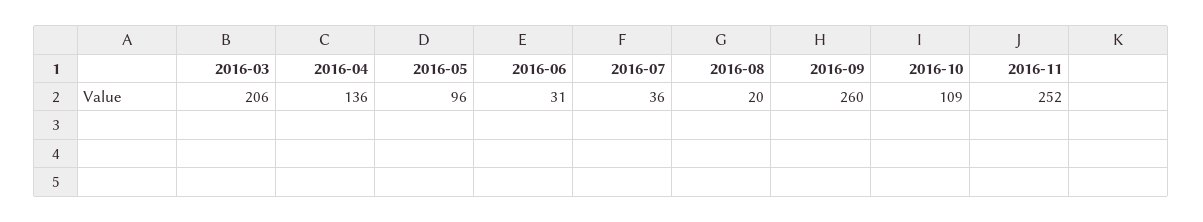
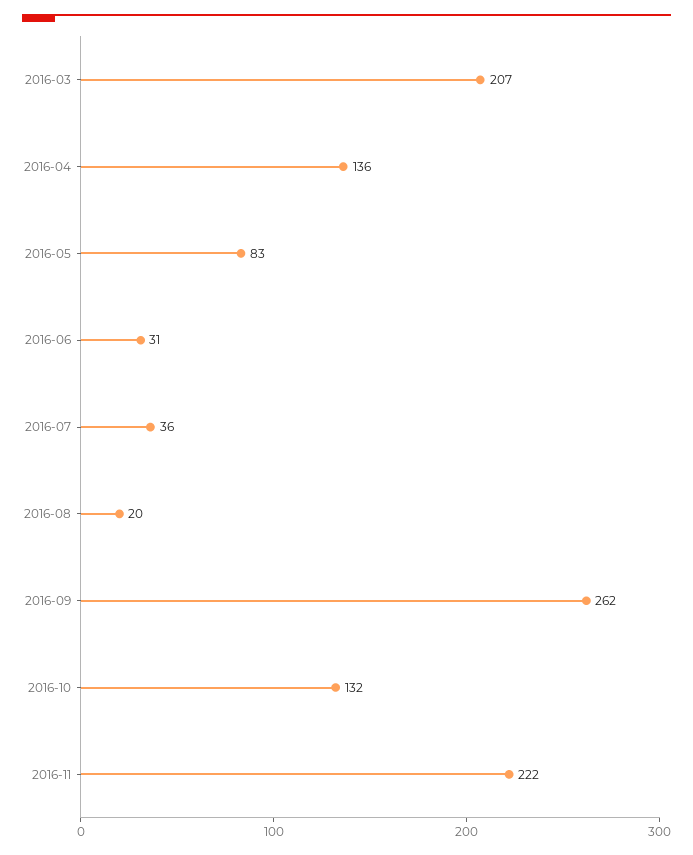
  {
-   "2016-03": 206,
+   "2016-03": 207,
    "2016-04": 136,
-   "2016-05": 96,
+   "2016-05": 83,
    "2016-06": 31,
    "2016-07": 36,
    "2016-08": 20,
-   "2016-09": 260,
+   "2016-09": 262,
-   "2016-10": 109,
+   "2016-10": 132,
-   "2016-11": 252
+   "2016-11": 222
  }

